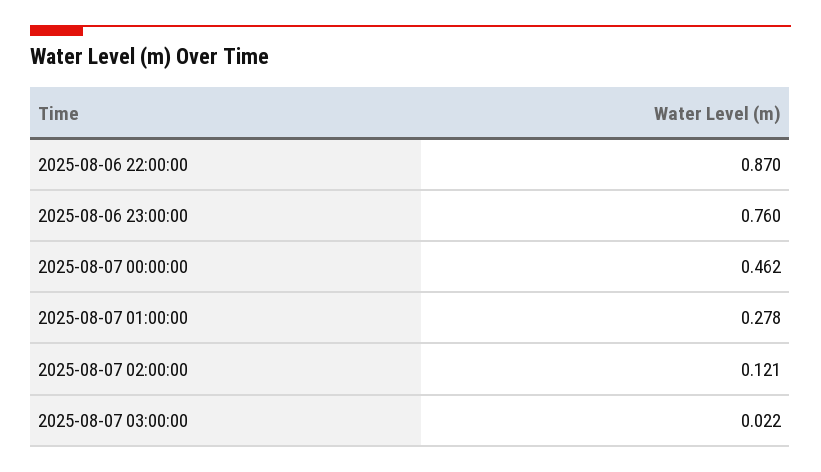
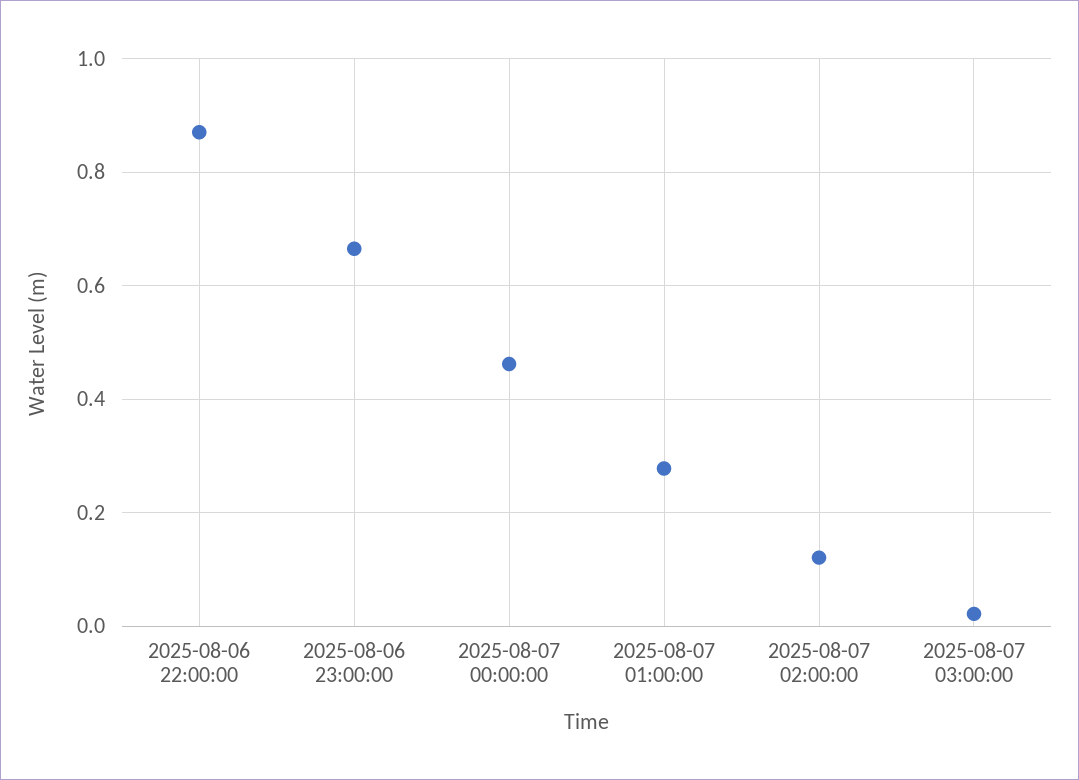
  {
    "2025-08-06 22:00:00": 0.87,
-   "2025-08-06 23:00:00": 0.76,
+   "2025-08-06 23:00:00": 0.66,
    "2025-08-07 00:00:00": 0.462,
    "2025-08-07 01:00:00": 0.278,
    "2025-08-07 02:00:00": 0.121,
    "2025-08-07 03:00:00": 0.022
  }

